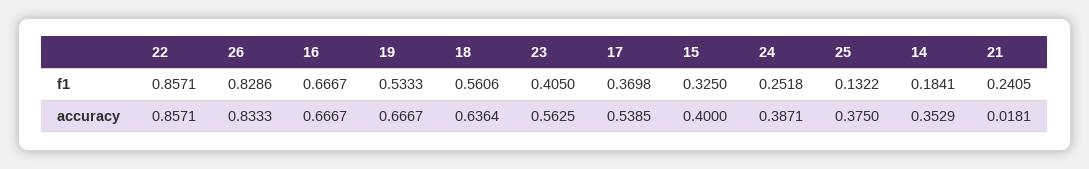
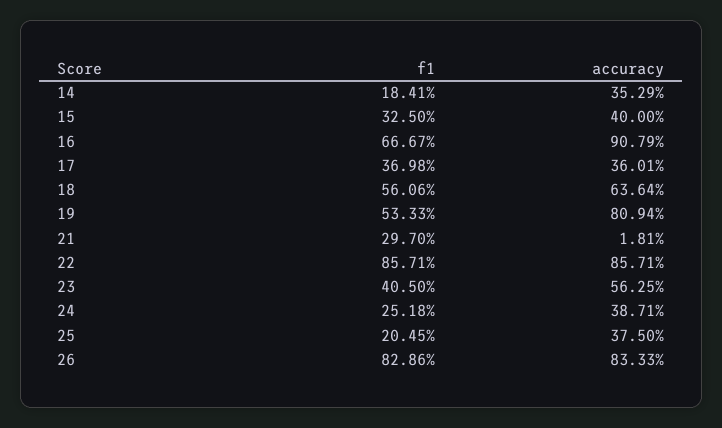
  {
    "22": {
      "f1": 0.8571,
      "accuracy": 0.8571
    },
    "26": {
      "f1": 0.8286,
      "accuracy": 0.8333
    },
    "16": {
      "f1": 0.6667,
-     "accuracy": 0.6667
+     "accuracy": 0.9079
    },
    "19": {
      "f1": 0.5333,
-     "accuracy": 0.6667
+     "accuracy": 0.8094
    },
    "18": {
      "f1": 0.5606,
      "accuracy": 0.6364
    },
    "23": {
      "f1": 0.405,
      "accuracy": 0.5625
    },
    "17": {
      "f1": 0.3698,
-     "accuracy": 0.5385
+     "accuracy": 0.3601
    },
    "15": {
      "f1": 0.325,
      "accuracy": 0.4
    },
    "24": {
      "f1": 0.2518,
      "accuracy": 0.3871
    },
    "25": {
-     "f1": 0.1322,
+     "f1": 0.2045,
      "accuracy": 0.375
    },
    "14": {
      "f1": 0.1841,
      "accuracy": 0.3529
    },
    "21": {
-     "f1": 0.2405,
+     "f1": 0.297,
      "accuracy": 0.0181
    }
  }

